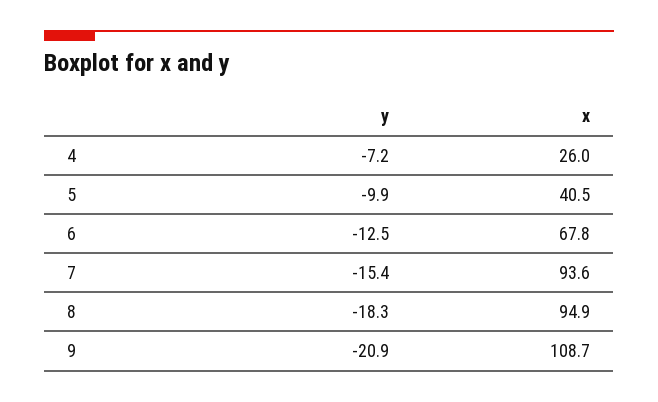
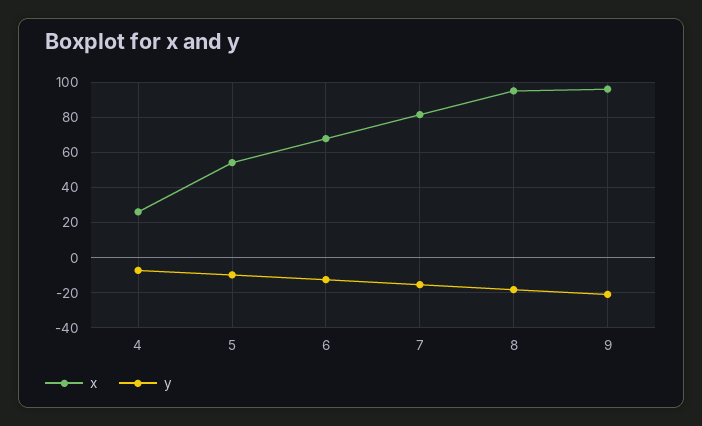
  {
    "y": {
      "4": -7.2,
      "5": -9.9,
      "6": -12.5,
      "7": -15.4,
      "8": -18.3,
      "9": -20.9
    },
    "x": {
      "4": 26,
-     "5": 40.5,
+     "5": 55,
      "6": 67.8,
-     "7": 93.6,
+     "7": 80,
      "8": 94.9,
-     "9": 108.7
+     "9": 95
    }
  }

